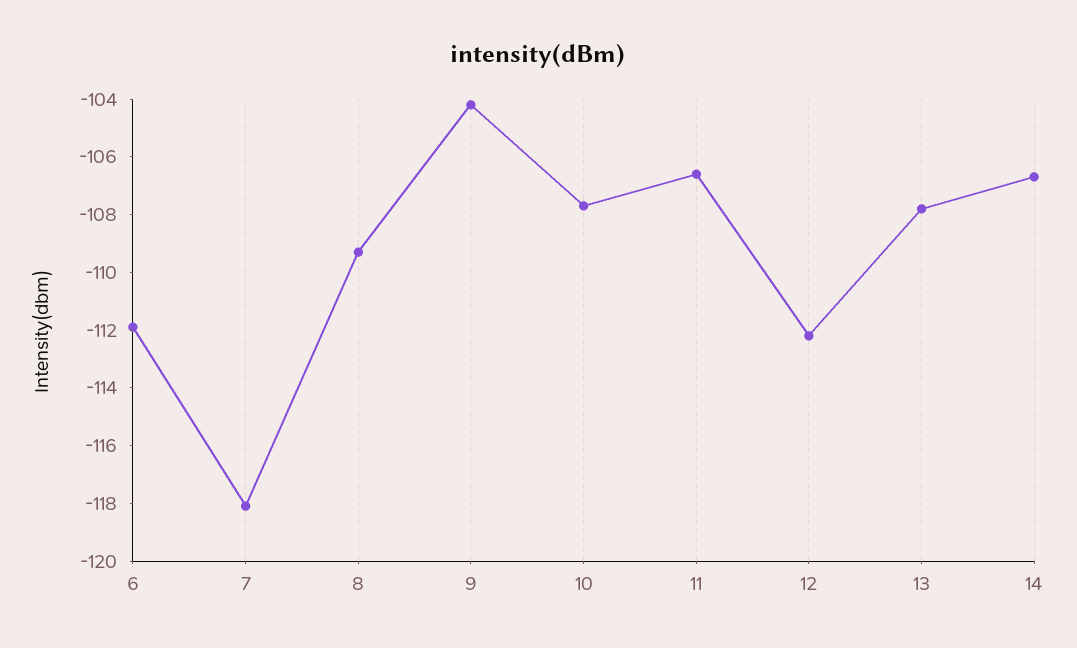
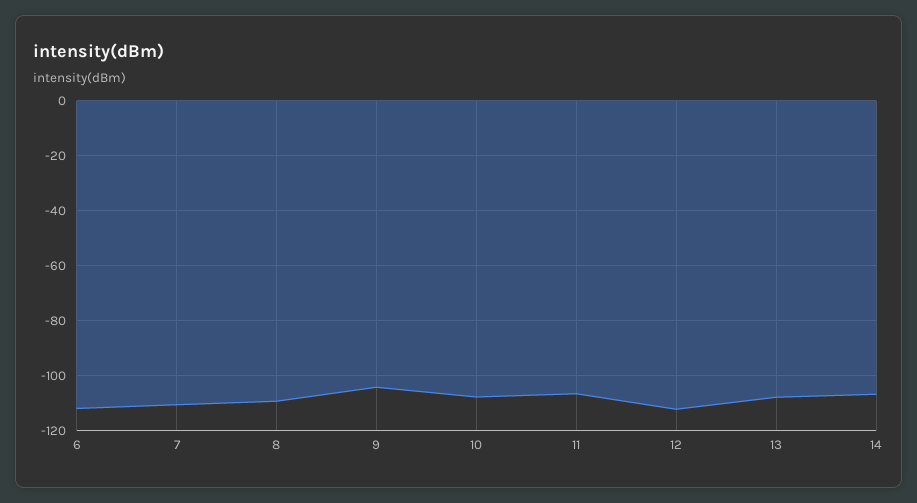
  {
    "6": -112,
-   "7": -118,
+   "7": -110,
    "8": -109.5,
    "9": -104,
    "10": -107.5,
    "11": -106.5,
    "12": -112,
    "13": -108,
    "14": -106.5
  }

